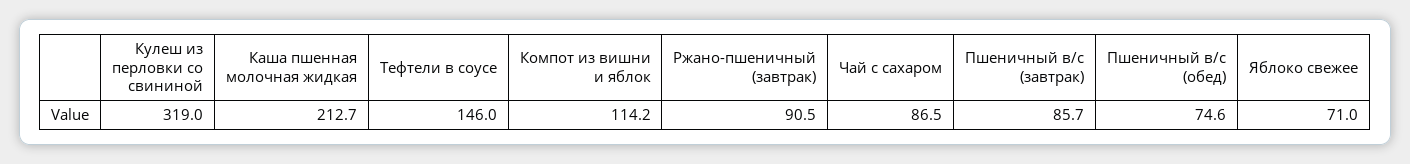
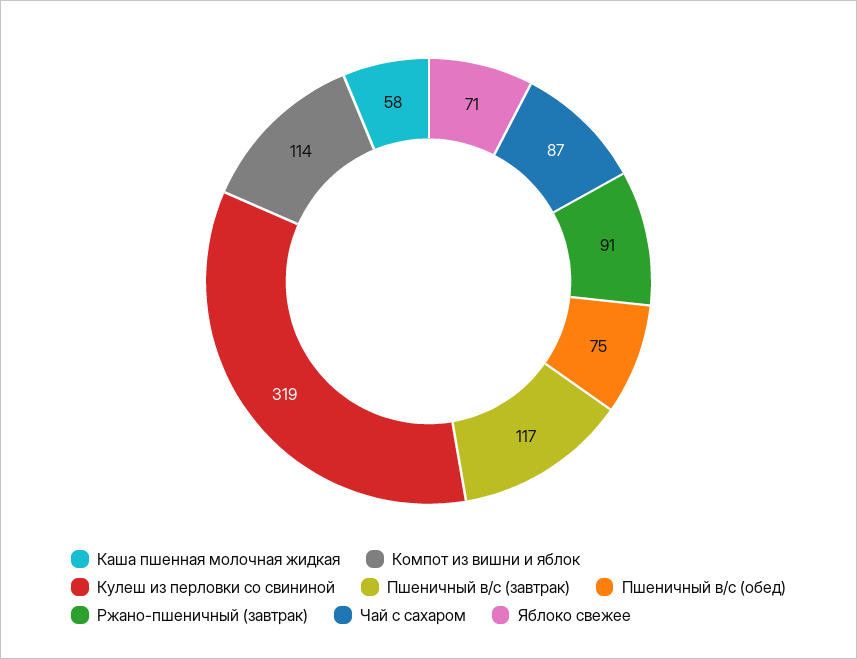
  {
    "Кулеш из перловки со свининой": 319,
-   "Каша пшенная молочная жидкая": 212.7,
+   "Каша пшенная молочная жидкая": 58,
-   "Тефтели в соусе": 146,
    "Компот из вишни и яблок": 114.2,
    "Ржано-пшеничный (завтрак)": 90.5,
    "Чай с сахаром": 86.5,
-   "Пшеничный в/с (завтрак)": 85.7,
+   "Пшеничный в/с (завтрак)": 117,
    "Пшеничный в/с (обед)": 74.6,
    "Яблоко свежее": 71
  }

